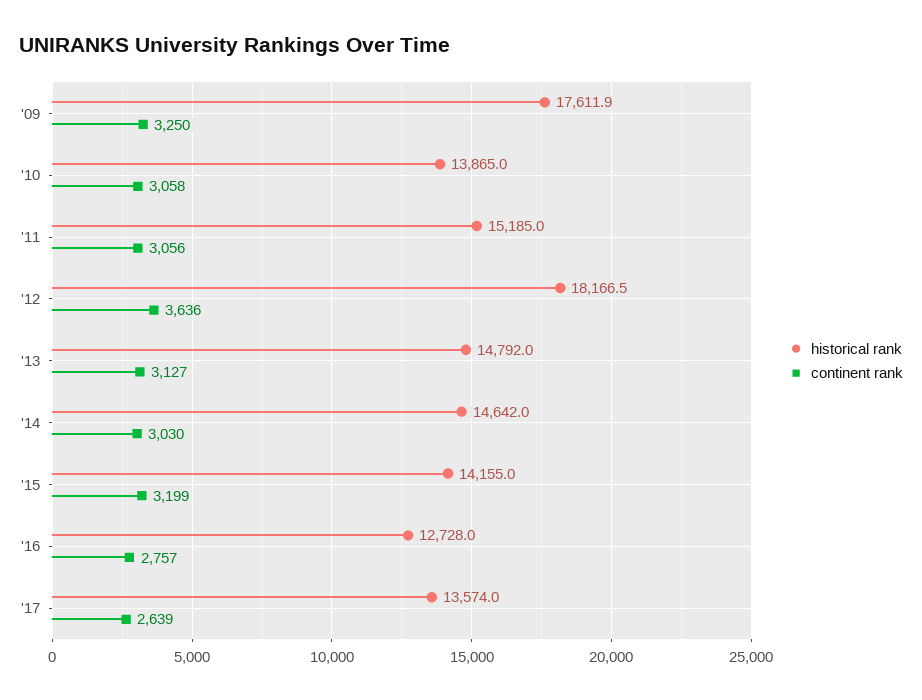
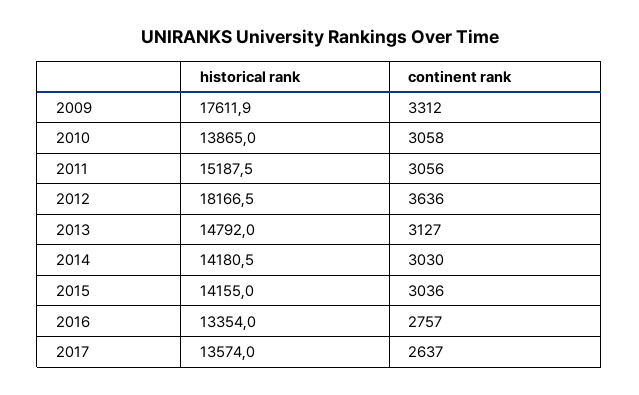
  {
    "historical rank": {
      "'09": 17611.9,
      "'10": 13865,
-     "'11": 15185,
+     "'11": 15187.5,
      "'12": 18166.5,
      "'13": 14792,
-     "'14": 14642,
+     "'14": 14180.5,
      "'15": 14155,
-     "'16": 12728,
+     "'16": 13354,
      "'17": 13574
    },
    "continent rank": {
-     "'09": 3250,
+     "'09": 3312,
      "'10": 3058,
      "'11": 3056,
      "'12": 3636,
      "'13": 3127,
      "'14": 3030,
-     "'15": 3199,
+     "'15": 3036,
      "'16": 2757,
-     "'17": 2639
+     "'17": 2637
    }
  }

